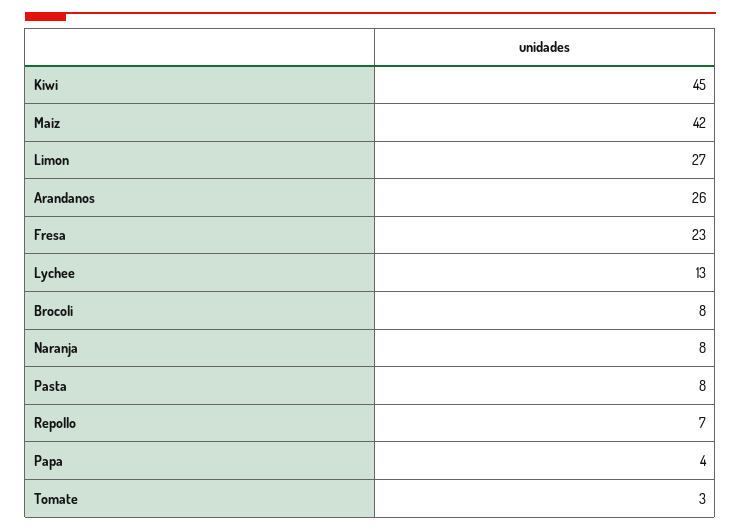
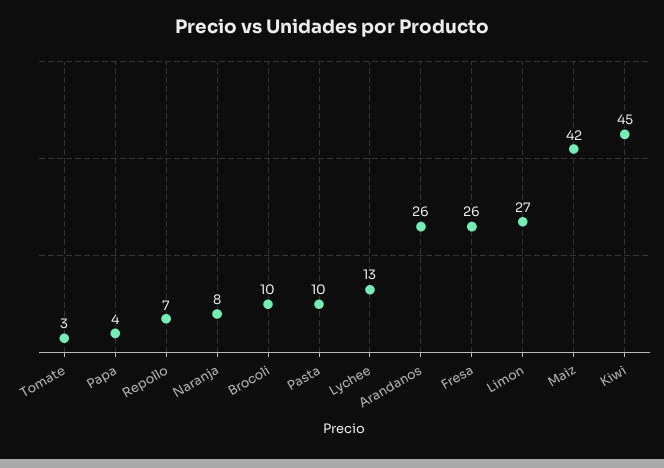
  {
    "Kiwi": 45,
    "Maiz": 42,
    "Limon": 27,
    "Arandanos": 26,
-   "Fresa": 23,
+   "Fresa": 26,
    "Lychee": 13,
-   "Brocoli": 8,
+   "Brocoli": 10,
    "Naranja": 8,
-   "Pasta": 8,
+   "Pasta": 10,
    "Repollo": 7,
    "Papa": 4,
    "Tomate": 3
  }

